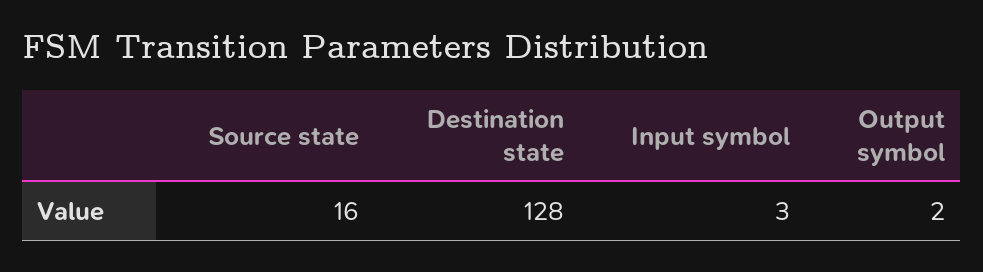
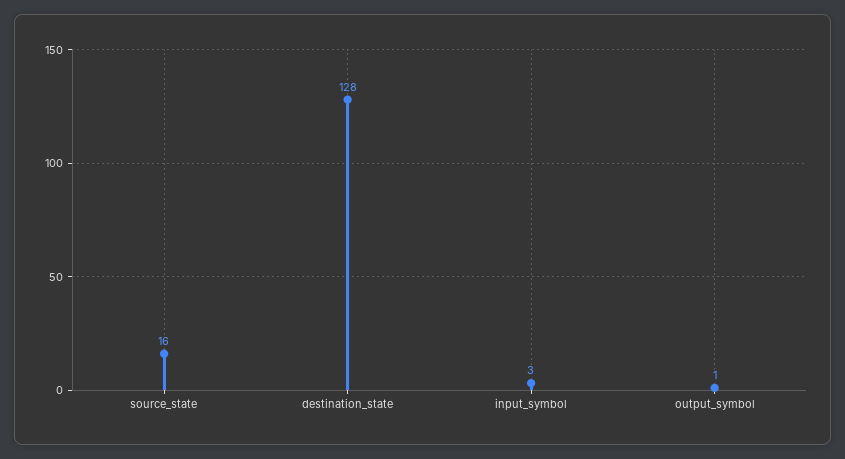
  {
    "Source state": 16,
    "Destination state": 128,
    "Input symbol": 3,
-   "Output symbol": 2
+   "Output symbol": 1
  }

